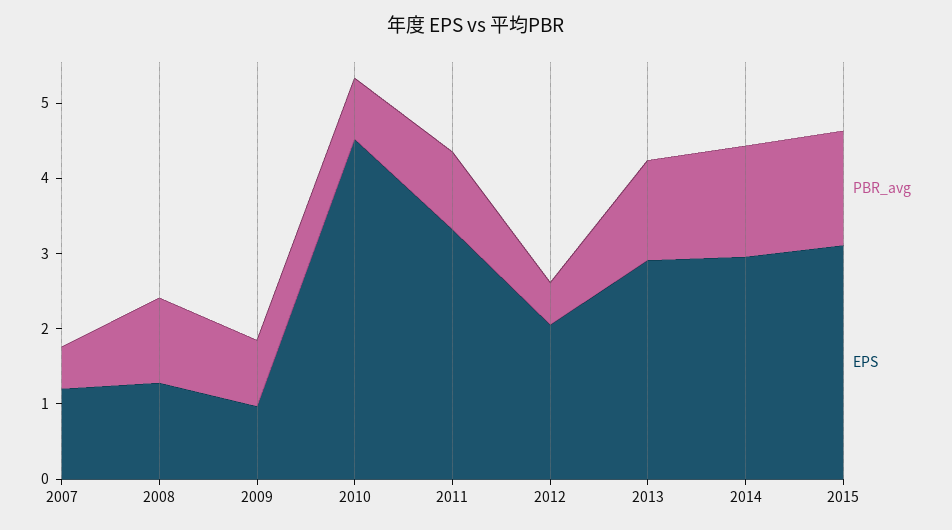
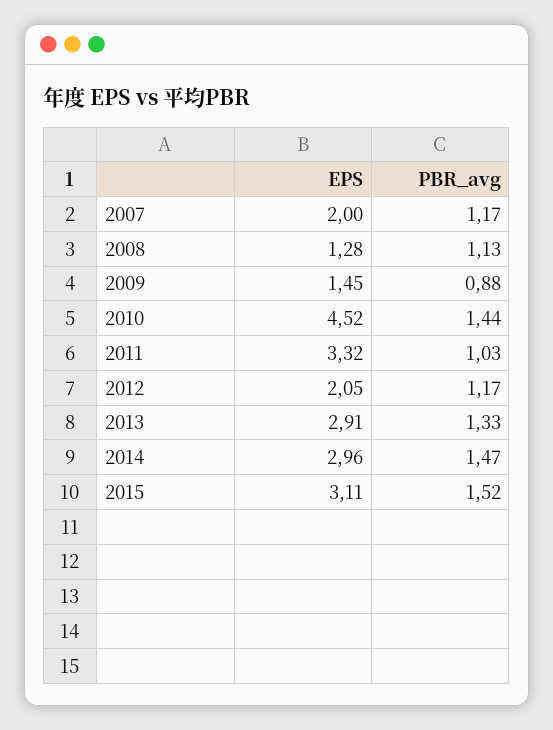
  {
    "PBR_avg": {
-     "2007": 0.6,
+     "2007": 1.17,
      "2008": 1.13,
      "2009": 0.88,
-     "2010": 0.8,
+     "2010": 1.44,
      "2011": 1.03,
-     "2012": 0.6,
+     "2012": 1.17,
      "2013": 1.33,
      "2014": 1.47,
      "2015": 1.52
    },
    "EPS": {
-     "2007": 1.2,
+     "2007": 2,
      "2008": 1.28,
-     "2009": 1,
+     "2009": 1.45,
      "2010": 4.52,
      "2011": 3.32,
      "2012": 2.05,
      "2013": 2.91,
      "2014": 2.96,
      "2015": 3.11
    }
  }

